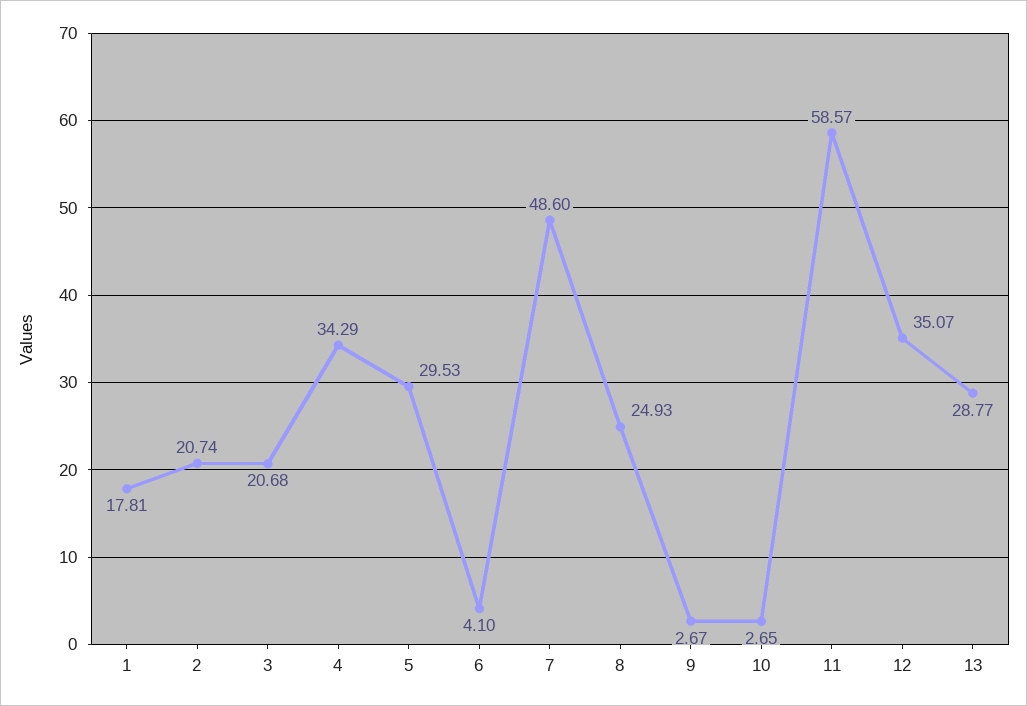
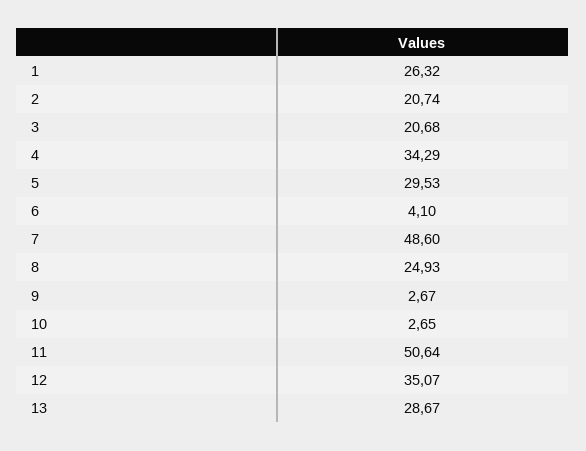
  {
-   "1": 17.81,
+   "1": 26.32,
    "2": 20.74,
    "3": 20.68,
    "4": 34.29,
    "5": 29.53,
    "6": 4.1,
    "7": 48.6,
    "8": 24.93,
    "9": 2.67,
    "10": 2.65,
-   "11": 58.57,
+   "11": 50.64,
    "12": 35.07,
-   "13": 28.77
+   "13": 28.67
  }

